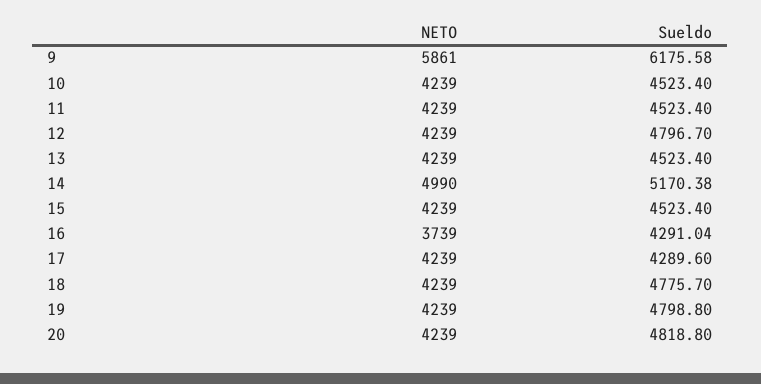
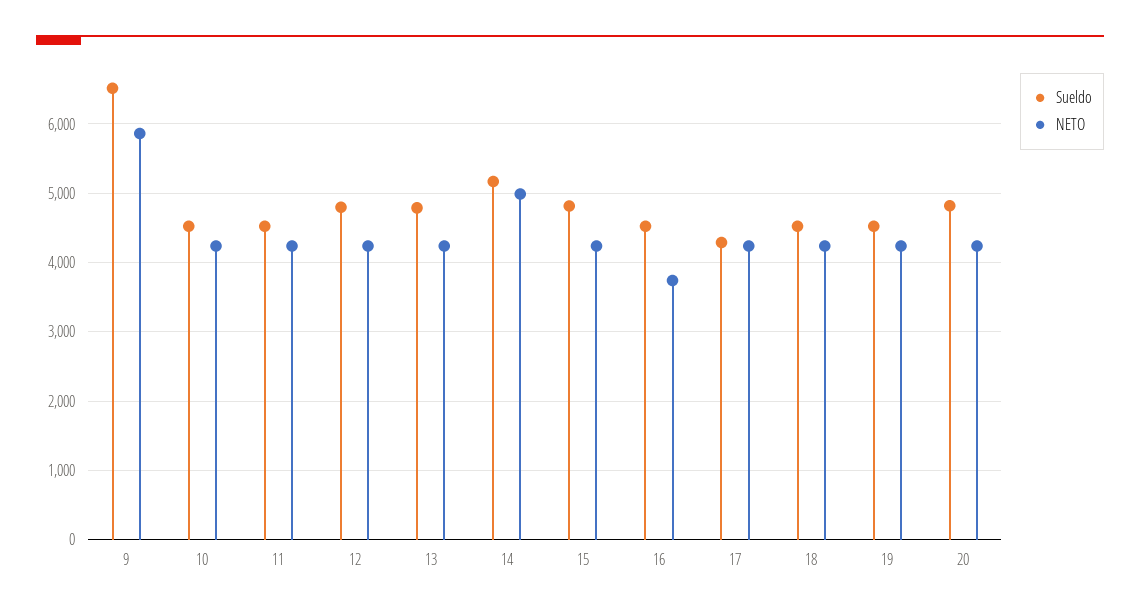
  {
    "NETO": {
      "9": 5861,
      "10": 4239,
      "11": 4239,
      "12": 4239,
      "13": 4239,
      "14": 4990,
      "15": 4239,
      "16": 3739,
      "17": 4239,
      "18": 4239,
      "19": 4239,
      "20": 4239
    },
    "Sueldo": {
-     "9": 6175.58,
+     "9": 6500,
      "10": 4523.4,
      "11": 4523.4,
      "12": 4796.7,
-     "13": 4523.4,
+     "13": 4800,
      "14": 5170.38,
-     "15": 4523.4,
+     "15": 4800,
-     "16": 4291.04,
+     "16": 4500,
      "17": 4289.6,
-     "18": 4775.7,
+     "18": 4500,
-     "19": 4798.8,
+     "19": 4500,
      "20": 4818.8
    }
  }

